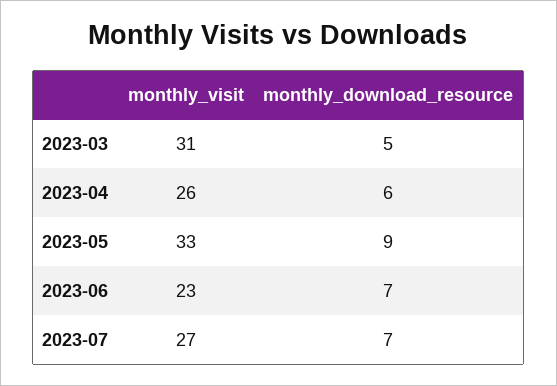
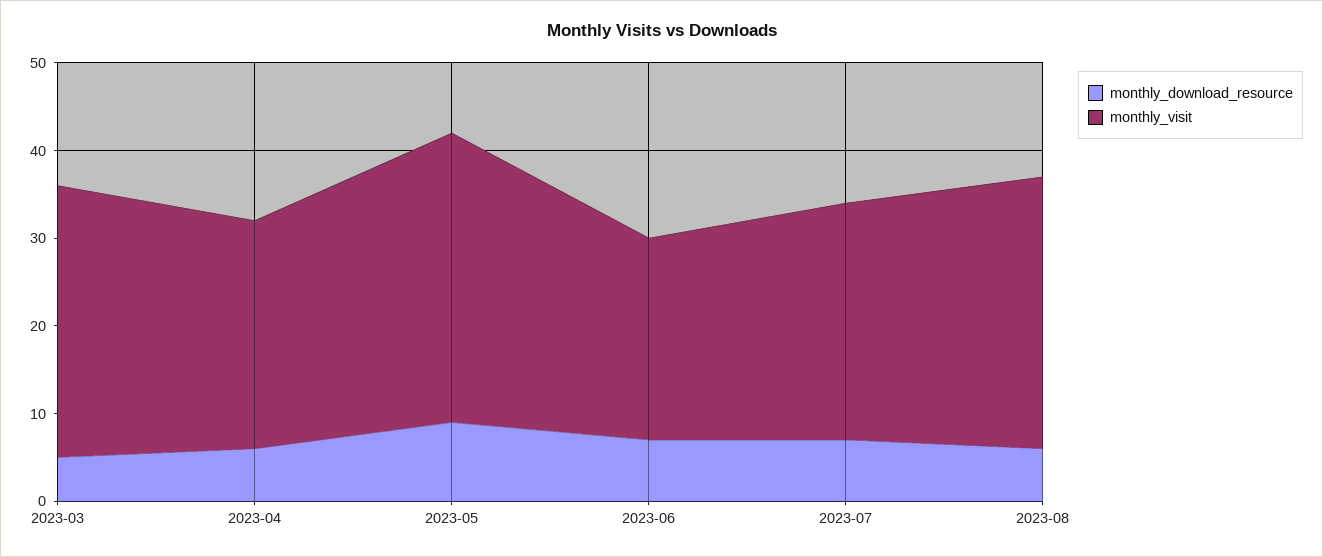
  {
    "monthly_visit": {
      "2023-03": 31,
      "2023-04": 26,
      "2023-05": 33,
      "2023-06": 23,
-     "2023-07": 27
+     "2023-07": 27,
+     "2023-08": 31
    },
    "monthly_download_resource": {
      "2023-03": 5,
      "2023-04": 6,
      "2023-05": 9,
      "2023-06": 7,
-     "2023-07": 7
+     "2023-07": 7,
+     "2023-08": 6
    }
  }

